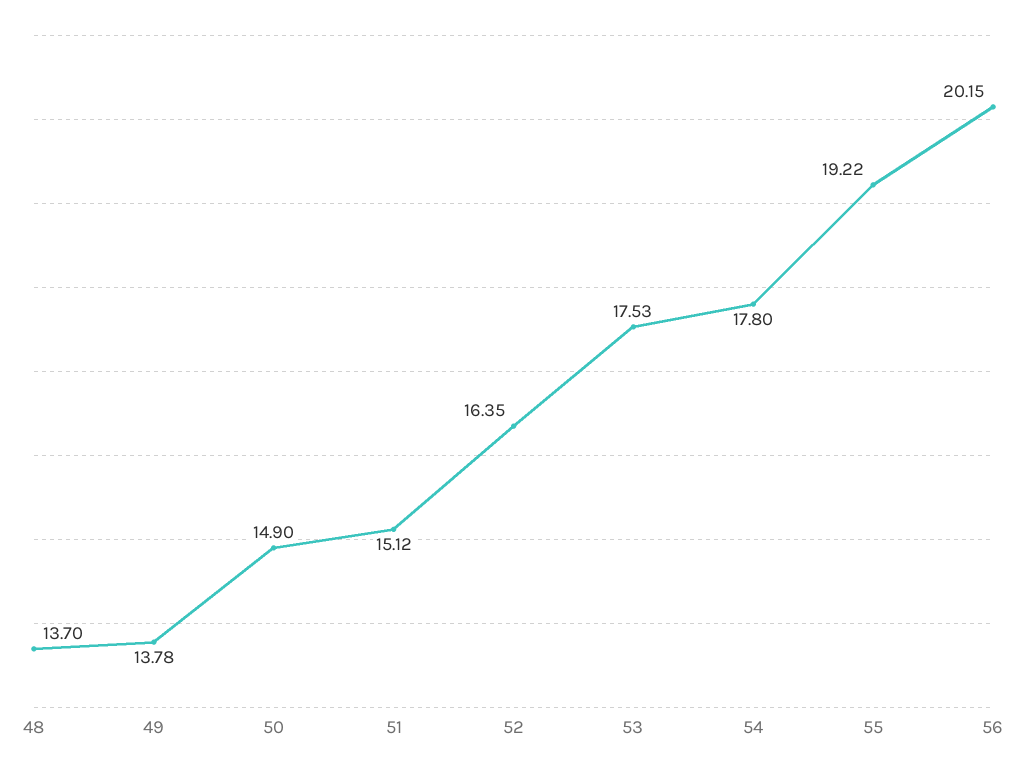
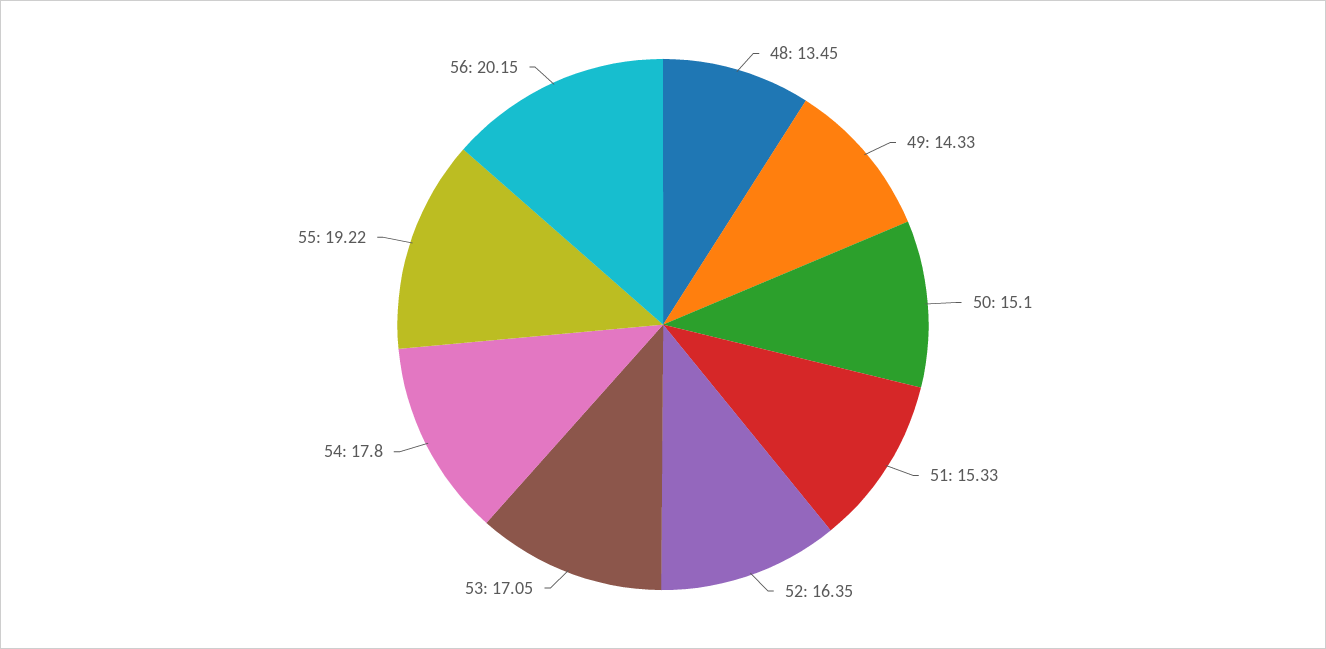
  {
-   "48": 13.7,
+   "48": 13.45,
-   "49": 13.78,
+   "49": 14.33,
-   "50": 14.9,
+   "50": 15.1,
-   "51": 15.12,
+   "51": 15.33,
    "52": 16.35,
-   "53": 17.53,
+   "53": 17.05,
    "54": 17.8,
    "55": 19.22,
    "56": 20.15
  }

